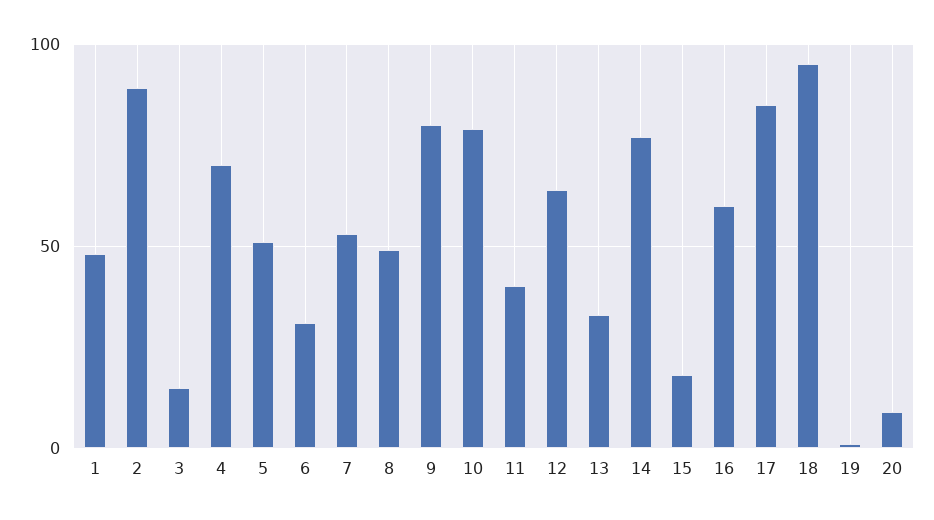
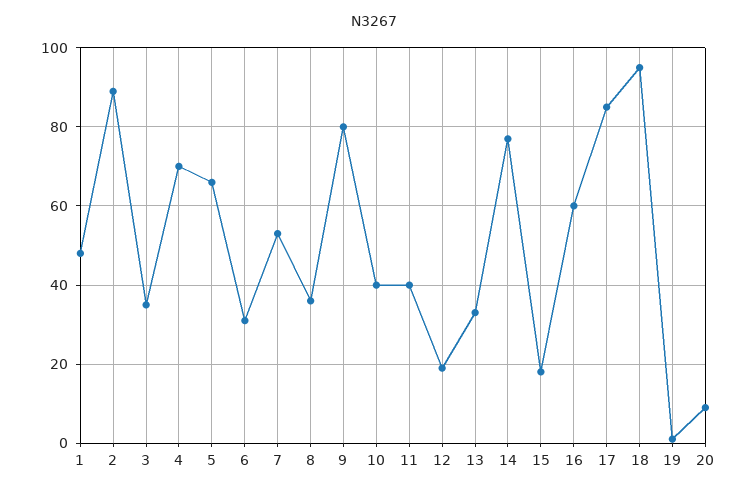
  {
    "1": 50,
    "2": 90,
-   "3": 15,
+   "3": 35,
    "4": 70,
-   "5": 50,
+   "5": 65,
    "6": 30,
    "7": 55,
-   "8": 50,
+   "8": 35,
    "9": 80,
-   "10": 80,
+   "10": 40,
    "11": 40,
-   "12": 65,
+   "12": 20,
    "13": 35,
    "14": 75,
    "15": 20,
    "16": 60,
    "17": 85,
    "18": 95,
    "19": 0,
    "20": 10
  }

